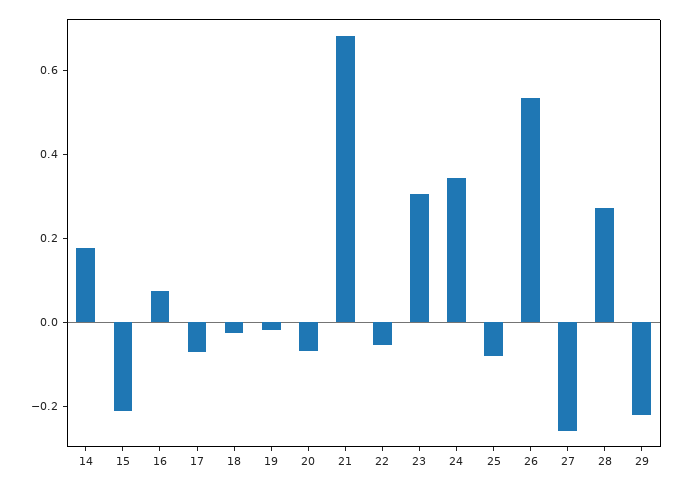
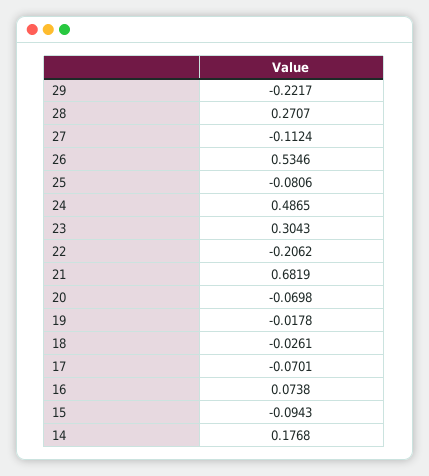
  {
    "14": 0.1768,
-   "15": -0.2,
+   "15": -0.0943,
    "16": 0.0738,
    "17": -0.0701,
    "18": -0.0261,
    "19": -0.0178,
    "20": -0.0698,
    "21": 0.6819,
-   "22": -0.05,
+   "22": -0.2062,
    "23": 0.3043,
-   "24": 0.35,
+   "24": 0.4865,
    "25": -0.0806,
    "26": 0.5346,
-   "27": -0.25,
+   "27": -0.1124,
    "28": 0.2707,
    "29": -0.2217
  }

